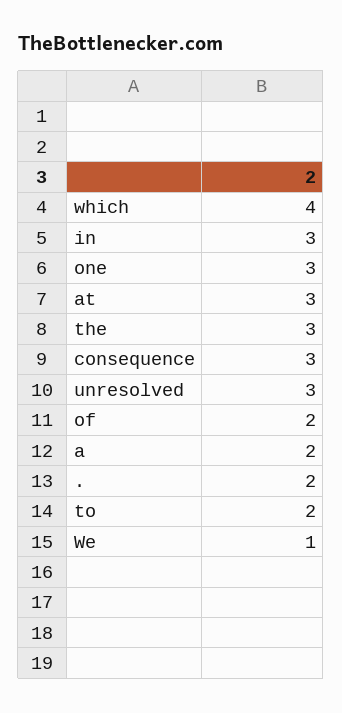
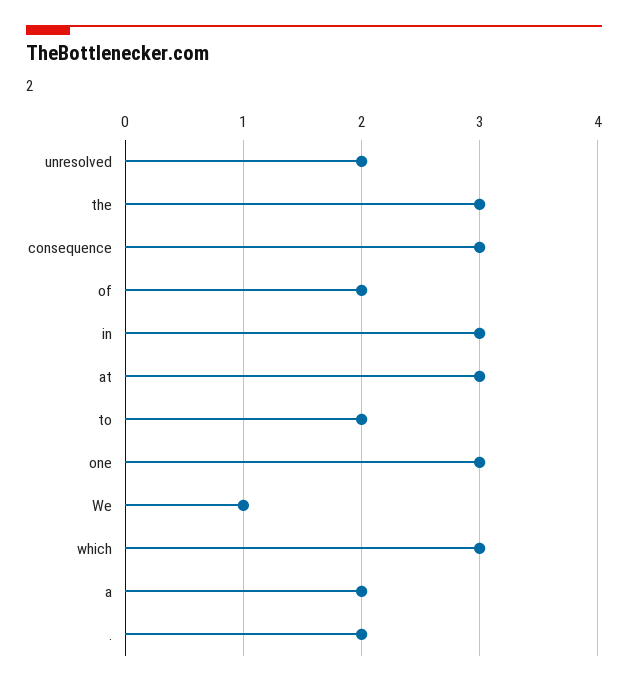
  {
-   "which": 4,
+   "which": 3,
    "in": 3,
    "one": 3,
    "at": 3,
    "the": 3,
    "consequence": 3,
-   "unresolved": 3,
+   "unresolved": 2,
    "of": 2,
    "a": 2,
    ".": 2,
    "to": 2,
    "We": 1
  }

